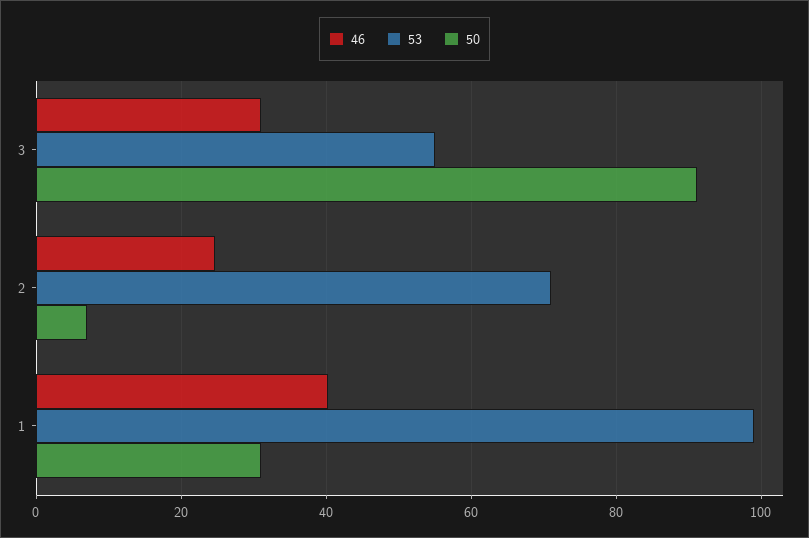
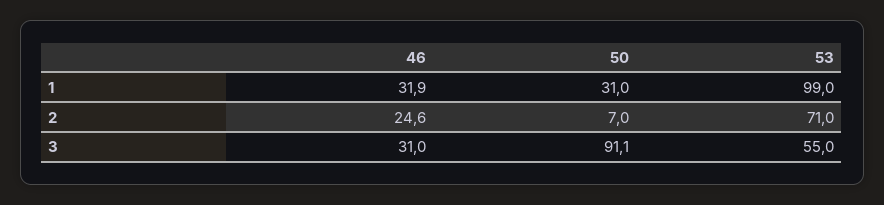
  {
    "46": {
      "3": 31,
      "2": 24.6,
-     "1": 40
+     "1": 31.9
    },
    "53": {
      "3": 55,
      "2": 71,
      "1": 99
    },
    "50": {
      "3": 91.1,
      "2": 7,
      "1": 31
    }
  }

